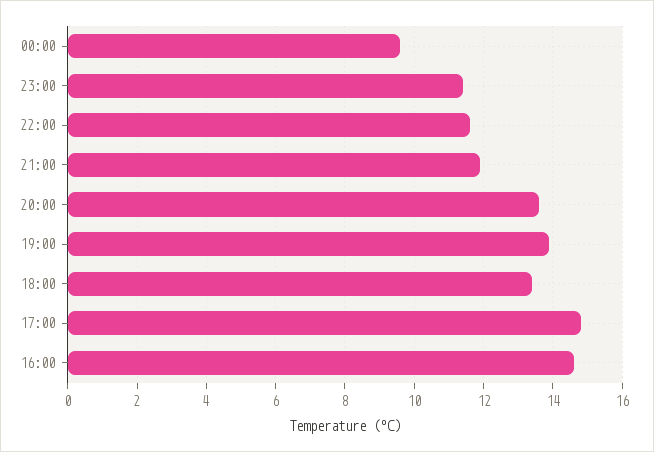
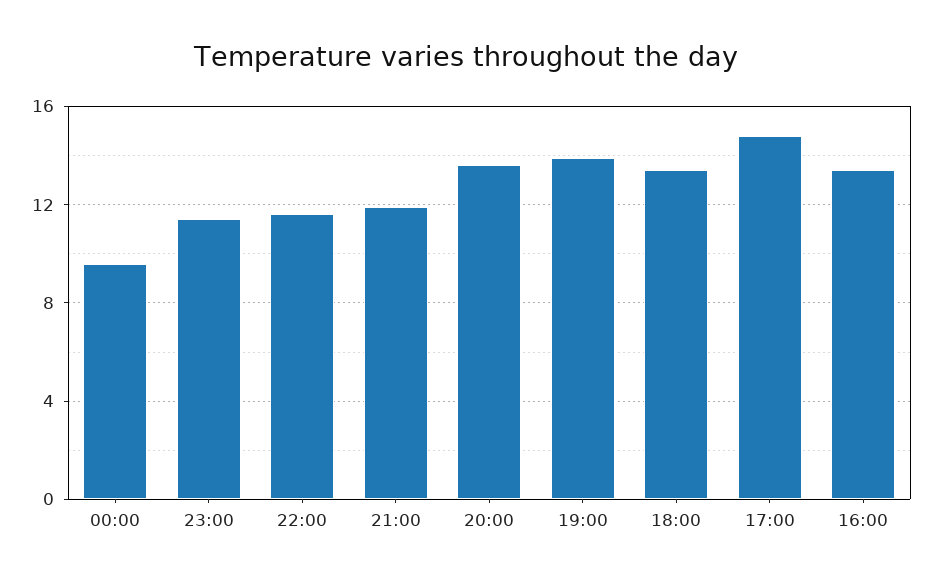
  {
    "00:00": 9.5,
    "23:00": 11.5,
    "22:00": 11.5,
    "21:00": 12,
    "20:00": 13.5,
    "19:00": 14,
    "18:00": 13.5,
    "17:00": 15,
-   "16:00": 14.5
+   "16:00": 13.5
  }

